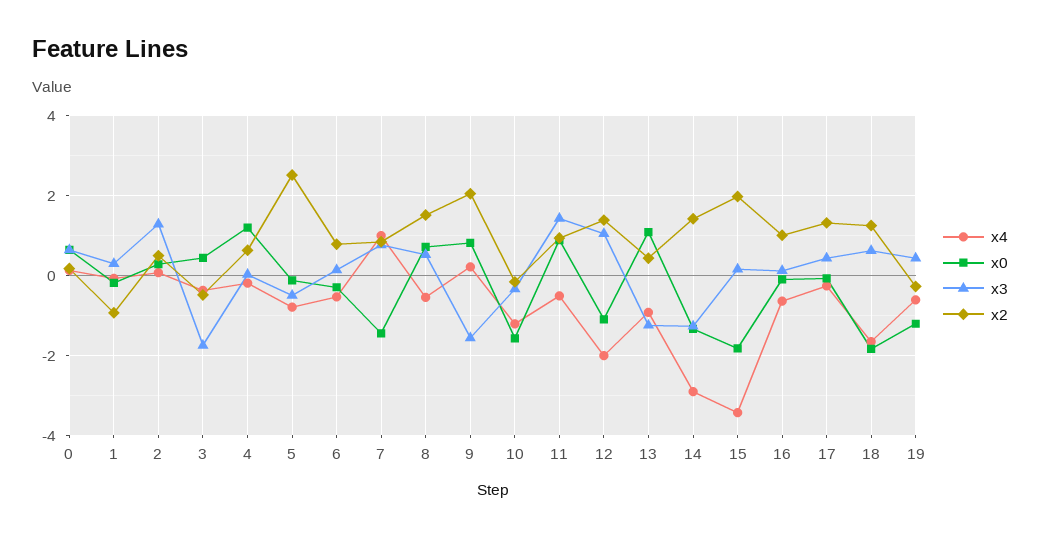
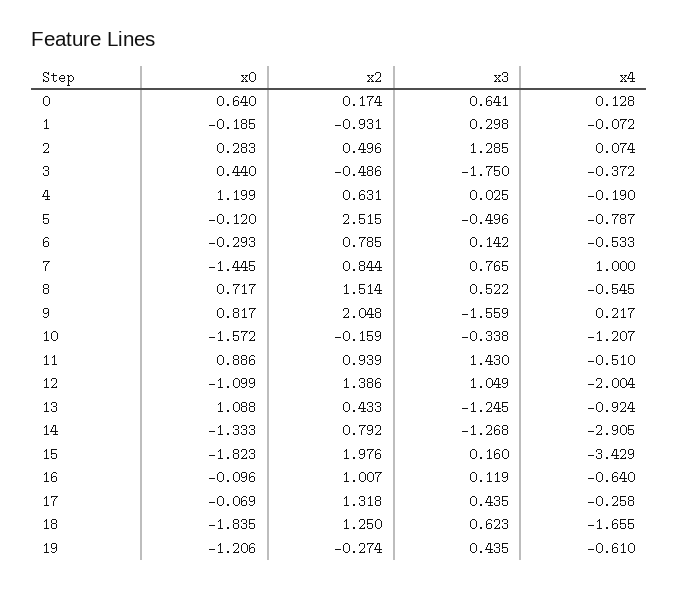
  {
    "x4": {
      "0": 0.128,
      "1": -0.072,
      "2": 0.074,
      "3": -0.372,
      "4": -0.19,
      "5": -0.787,
      "6": -0.533,
      "7": 1,
      "8": -0.545,
      "9": 0.217,
      "10": -1.207,
      "11": -0.51,
      "12": -2.004,
      "13": -0.924,
      "14": -2.905,
      "15": -3.429,
      "16": -0.64,
      "17": -0.258,
      "18": -1.655,
      "19": -0.61
    },
    "x0": {
      "0": 0.64,
      "1": -0.185,
      "2": 0.283,
      "3": 0.44,
      "4": 1.199,
      "5": -0.12,
      "6": -0.293,
      "7": -1.445,
      "8": 0.717,
      "9": 0.817,
      "10": -1.572,
      "11": 0.886,
      "12": -1.099,
      "13": 1.088,
      "14": -1.333,
      "15": -1.823,
      "16": -0.096,
      "17": -0.069,
      "18": -1.835,
      "19": -1.206
    },
    "x3": {
      "0": 0.641,
      "1": 0.298,
      "2": 1.285,
      "3": -1.75,
      "4": 0.025,
      "5": -0.496,
      "6": 0.142,
      "7": 0.765,
      "8": 0.522,
      "9": -1.559,
      "10": -0.338,
      "11": 1.43,
      "12": 1.049,
      "13": -1.245,
      "14": -1.268,
      "15": 0.16,
      "16": 0.119,
      "17": 0.435,
      "18": 0.623,
      "19": 0.435
    },
    "x2": {
      "0": 0.174,
      "1": -0.931,
      "2": 0.496,
      "3": -0.486,
      "4": 0.631,
      "5": 2.515,
      "6": 0.785,
      "7": 0.844,
      "8": 1.514,
      "9": 2.048,
      "10": -0.159,
      "11": 0.939,
      "12": 1.386,
      "13": 0.433,
-     "14": 1.4,
+     "14": 0.792,
      "15": 1.976,
      "16": 1.007,
      "17": 1.318,
      "18": 1.25,
      "19": -0.274
    }
  }

